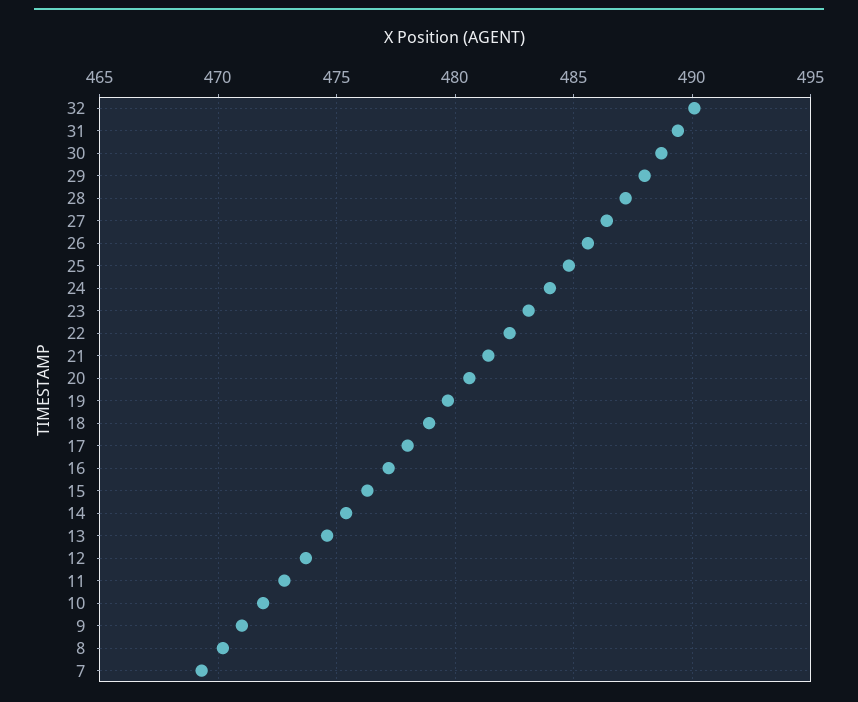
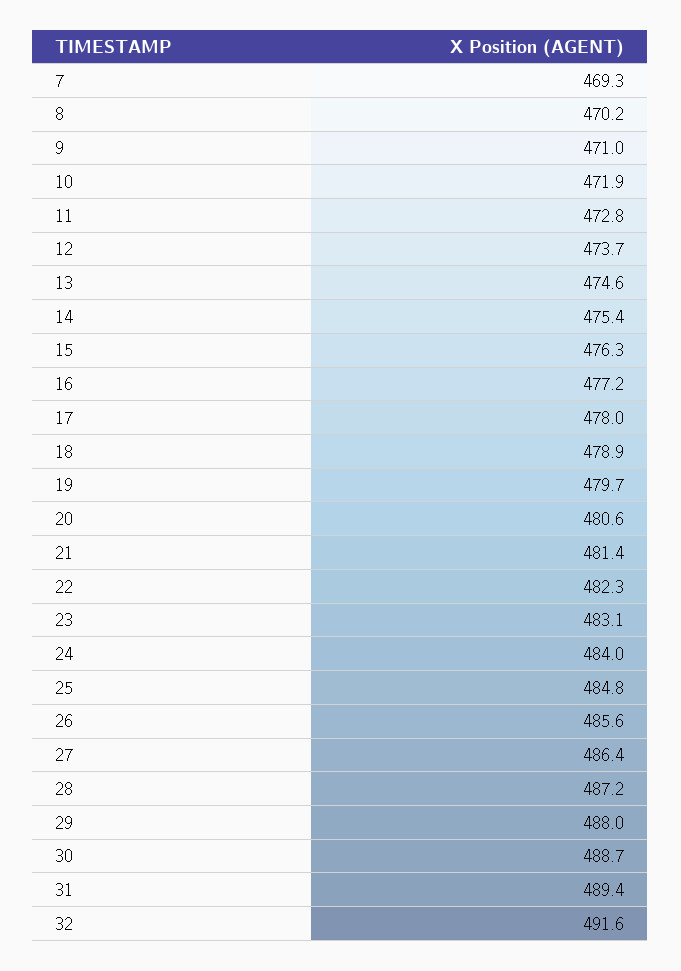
  {
-   "32": 490,
+   "32": 491.6,
    "31": 489.4,
    "30": 488.7,
    "29": 488,
    "28": 487.2,
    "27": 486.4,
    "26": 485.6,
    "25": 484.8,
    "24": 484,
    "23": 483.1,
    "22": 482.3,
    "21": 481.4,
    "20": 480.6,
    "19": 479.7,
    "18": 478.9,
    "17": 478,
    "16": 477.2,
    "15": 476.3,
    "14": 475.4,
    "13": 474.6,
    "12": 473.7,
    "11": 472.8,
    "10": 471.9,
    "9": 471,
    "8": 470.2,
    "7": 469.3
  }

